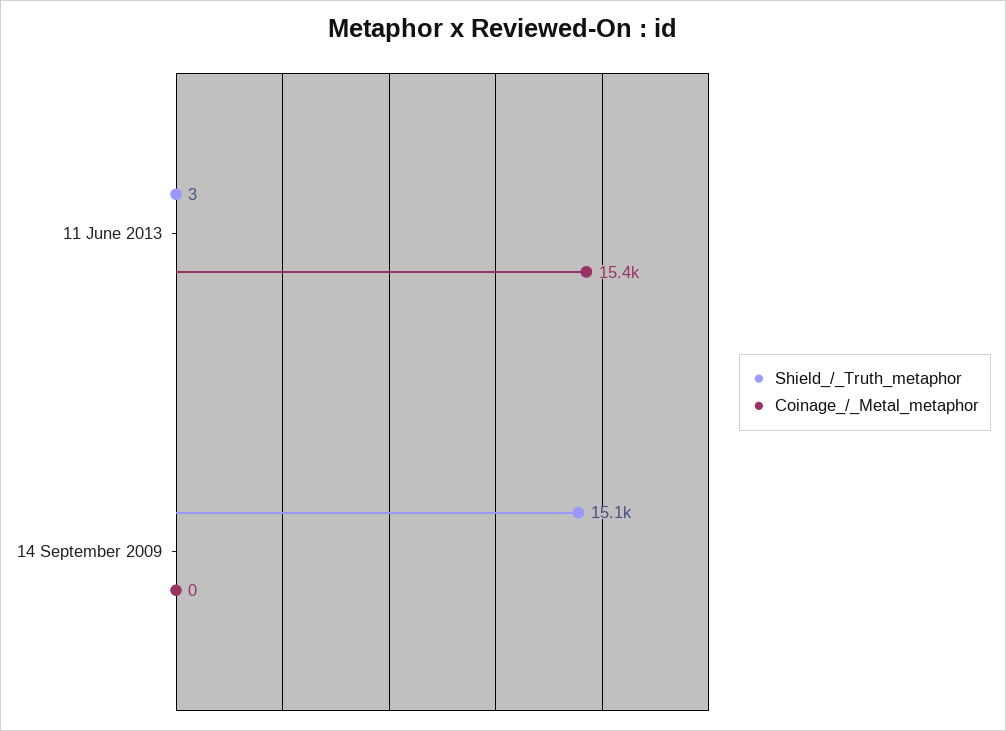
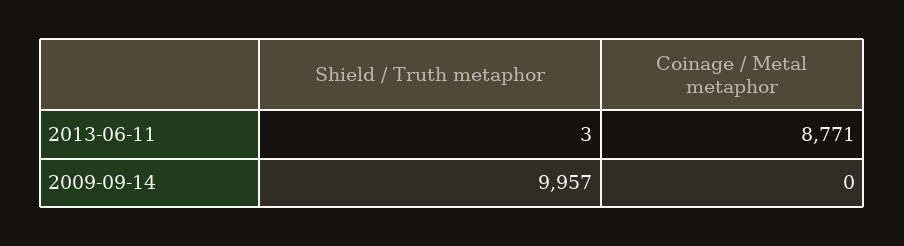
  {
    "Shield_/_Truth_metaphor": {
      "11 June 2013": 3,
-     "14 September 2009": 15100
+     "14 September 2009": 9957
    },
    "Coinage_/_Metal_metaphor": {
-     "11 June 2013": 15400,
+     "11 June 2013": 8771,
      "14 September 2009": 0
    }
  }

